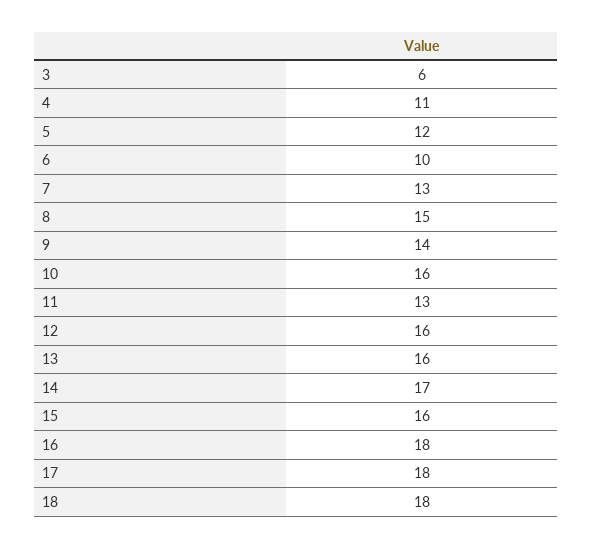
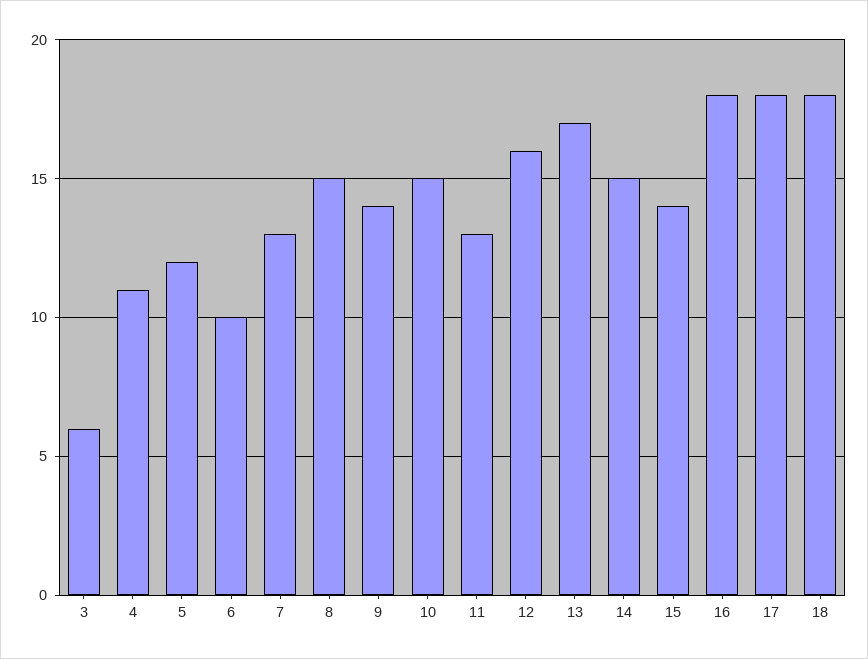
  {
    "3": 6,
    "4": 11,
    "5": 12,
    "6": 10,
    "7": 13,
    "8": 15,
    "9": 14,
-   "10": 16,
+   "10": 15,
    "11": 13,
    "12": 16,
-   "13": 16,
+   "13": 17,
-   "14": 17,
+   "14": 15,
-   "15": 16,
+   "15": 14,
    "16": 18,
    "17": 18,
    "18": 18
  }

